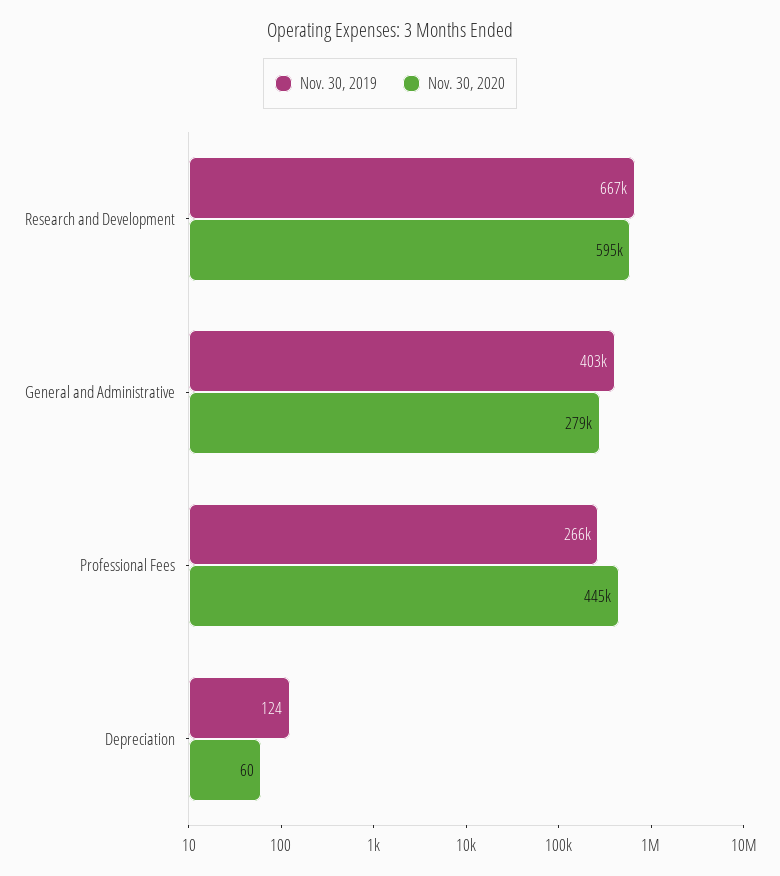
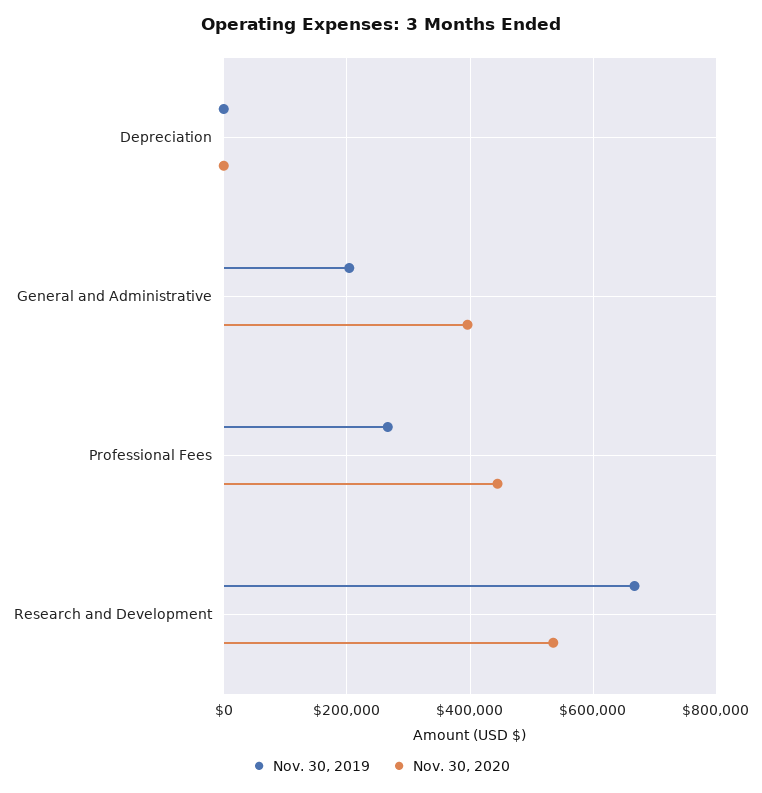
  {
    "Nov. 30, 2019": {
      "Research and Development": 667000,
-     "General and Administrative": 403000,
+     "General and Administrative": 200000,
      "Professional Fees": 266000,
      "Depreciation": 124
    },
    "Nov. 30, 2020": {
-     "Research and Development": 595000,
+     "Research and Development": 540000,
-     "General and Administrative": 279000,
+     "General and Administrative": 400000,
      "Professional Fees": 445000,
      "Depreciation": 60
    }
  }

